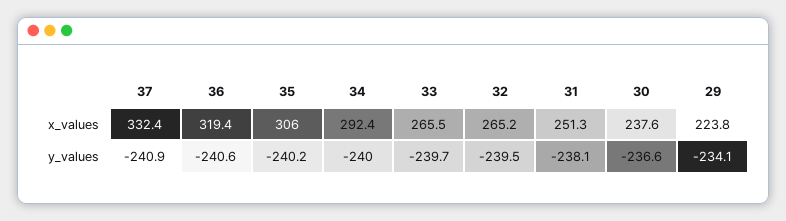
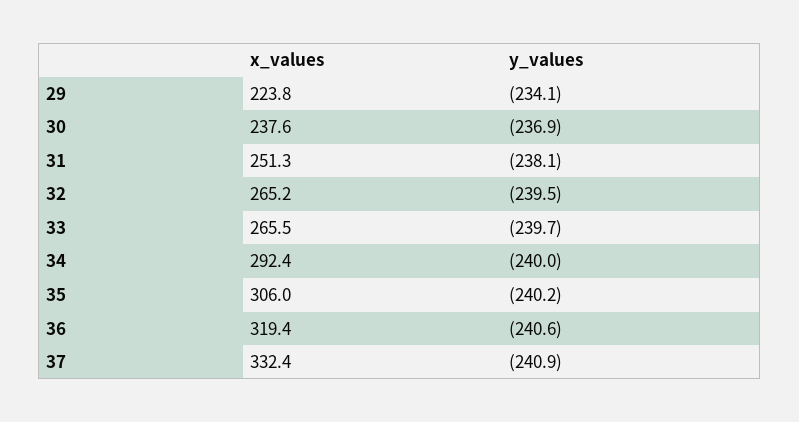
  {
    "37": {
      "x_values": 332.4,
      "y_values": -240.9
    },
    "36": {
      "x_values": 319.4,
      "y_values": -240.6
    },
    "35": {
      "x_values": 306,
      "y_values": -240.2
    },
    "34": {
      "x_values": 292.4,
      "y_values": -240
    },
    "33": {
      "x_values": 265.5,
      "y_values": -239.7
    },
    "32": {
      "x_values": 265.2,
      "y_values": -239.5
    },
    "31": {
      "x_values": 251.3,
      "y_values": -238.1
    },
    "30": {
      "x_values": 237.6,
-     "y_values": -236.6
+     "y_values": -236.9
    },
    "29": {
      "x_values": 223.8,
      "y_values": -234.1
    }
  }

